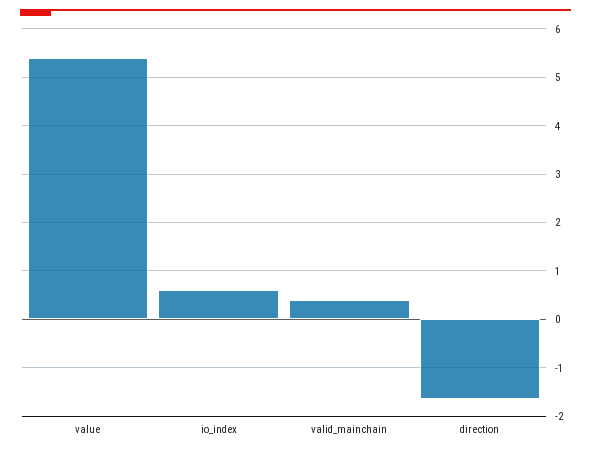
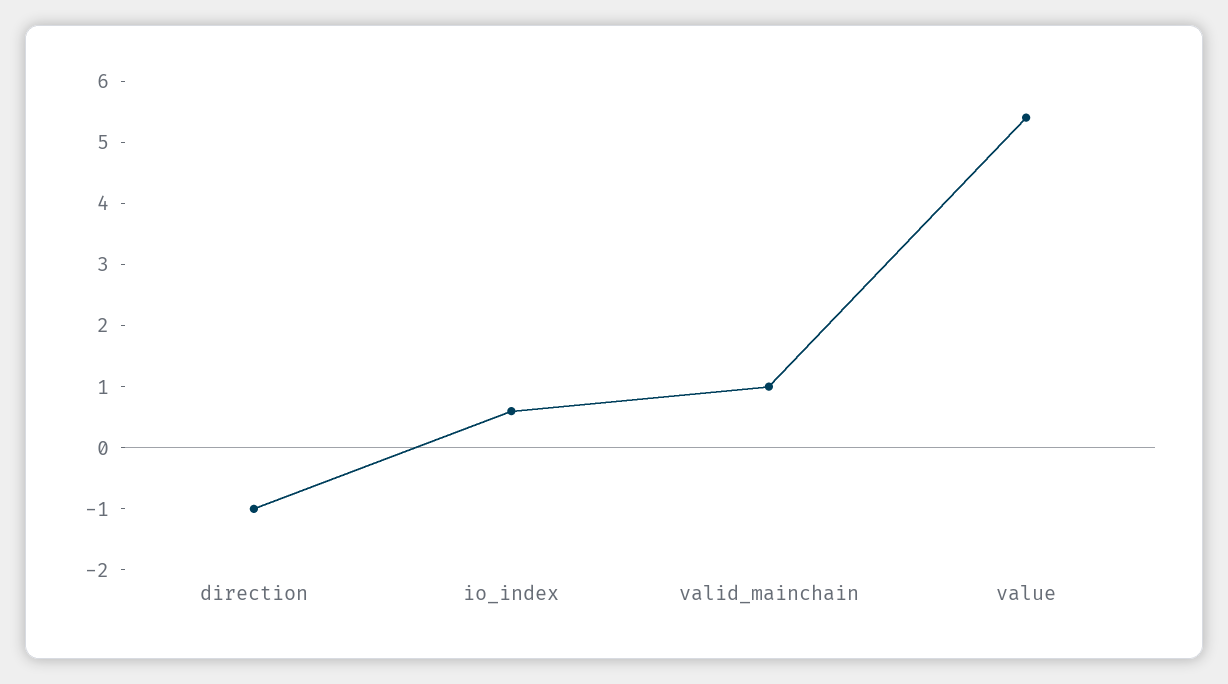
  {
    "value": 5.4,
    "io_index": 0.6,
-   "valid_mainchain": 0.4,
+   "valid_mainchain": 1,
-   "direction": -1.6
+   "direction": -1
  }

